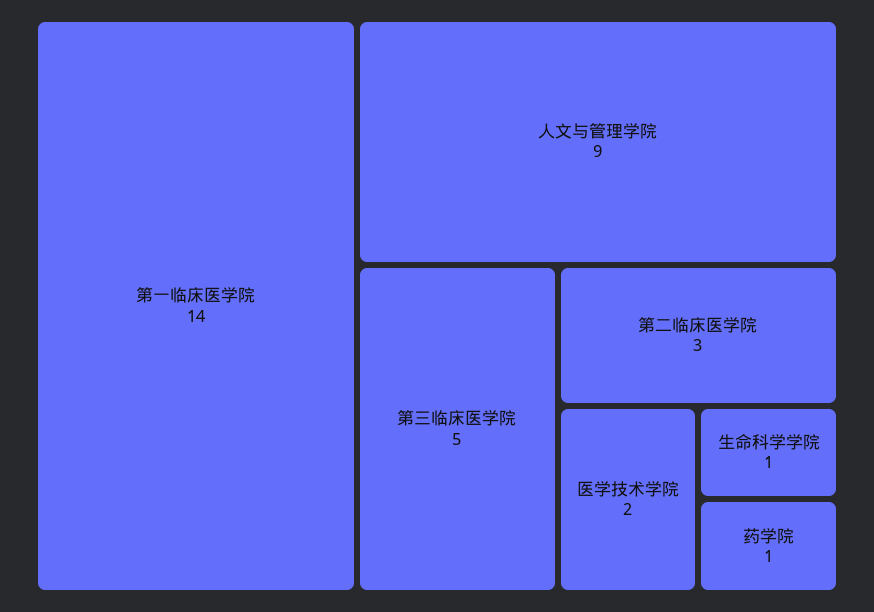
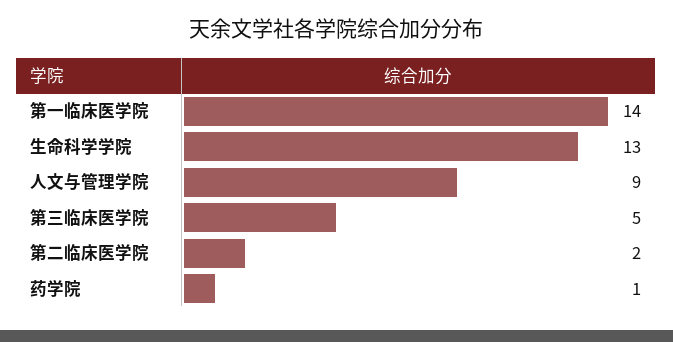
  {
    "第一临床医学院": 14,
    "人文与管理学院": 9,
    "第三临床医学院": 5,
-   "第二临床医学院": 3,
+   "第二临床医学院": 2,
-   "医学技术学院": 2,
-   "生命科学学院": 1,
+   "生命科学学院": 13,
    "药学院": 1
  }

